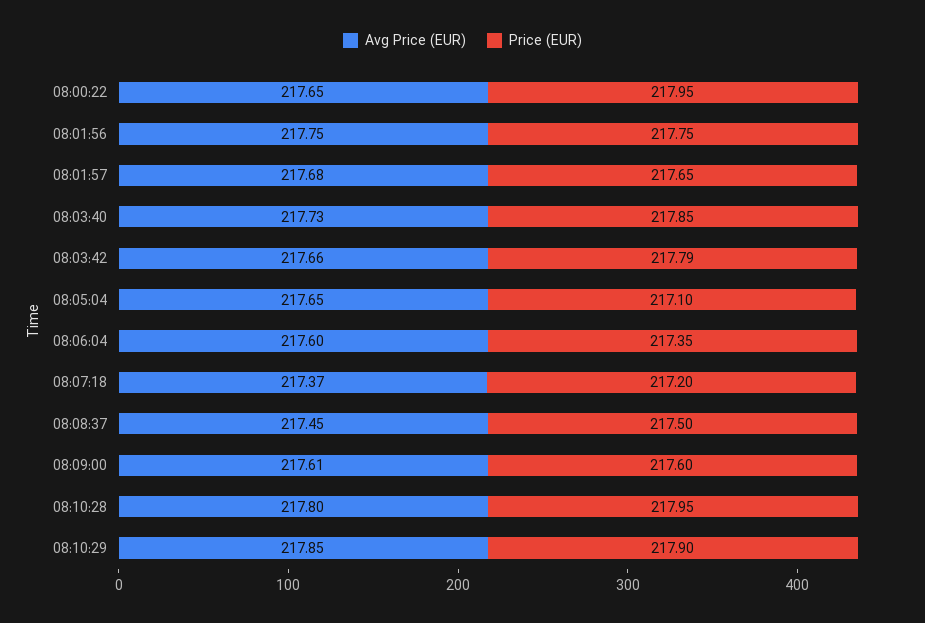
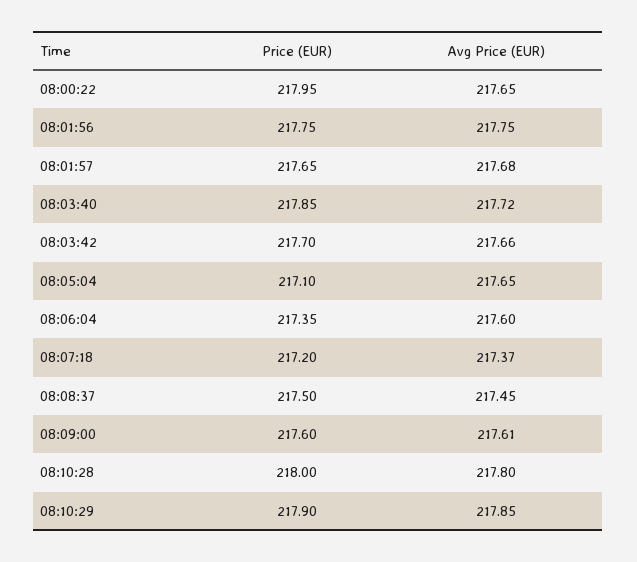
  {
    "Avg Price (EUR)": {
      "08:00:22": 217.65,
      "08:01:56": 217.75,
      "08:01:57": 217.68,
-     "08:03:40": 217.73,
+     "08:03:40": 217.72,
      "08:03:42": 217.66,
      "08:05:04": 217.65,
      "08:06:04": 217.6,
      "08:07:18": 217.37,
      "08:08:37": 217.45,
      "08:09:00": 217.61,
      "08:10:28": 217.8,
      "08:10:29": 217.85
    },
    "Price (EUR)": {
      "08:00:22": 217.95,
      "08:01:56": 217.75,
      "08:01:57": 217.65,
      "08:03:40": 217.85,
-     "08:03:42": 217.79,
+     "08:03:42": 217.7,
      "08:05:04": 217.1,
      "08:06:04": 217.35,
      "08:07:18": 217.2,
      "08:08:37": 217.5,
      "08:09:00": 217.6,
-     "08:10:28": 217.95,
+     "08:10:28": 218,
      "08:10:29": 217.9
    }
  }

